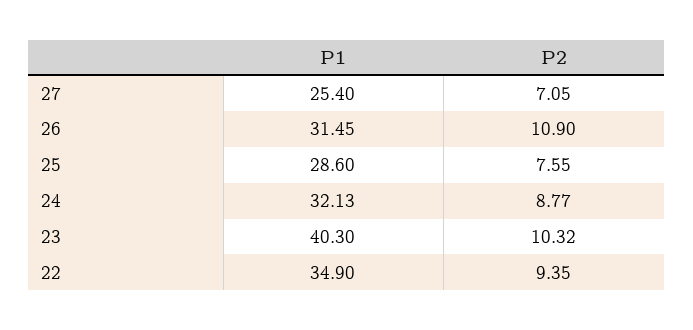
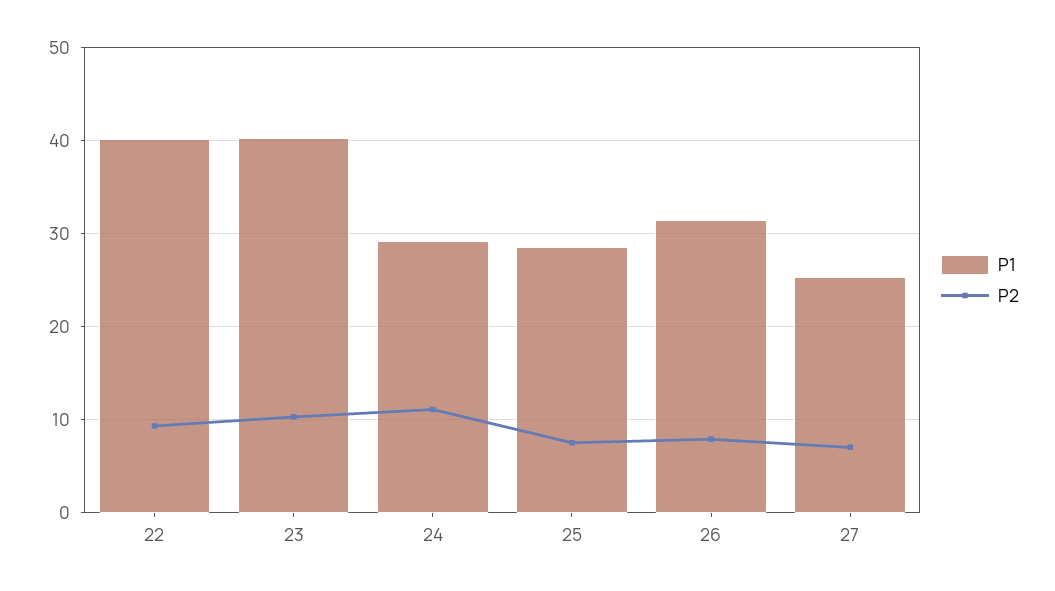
  {
    "P1": {
      "27": 25.4,
      "26": 31.45,
      "25": 28.6,
-     "24": 32.13,
+     "24": 29,
      "23": 40.3,
-     "22": 34.9
+     "22": 40
    },
    "P2": {
      "27": 7.05,
-     "26": 10.9,
+     "26": 8,
      "25": 7.55,
-     "24": 8.77,
+     "24": 11,
      "23": 10.32,
      "22": 9.35
    }
  }

